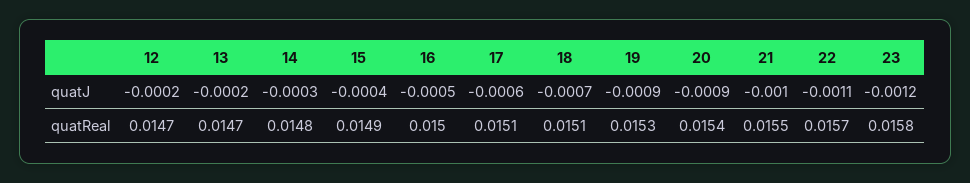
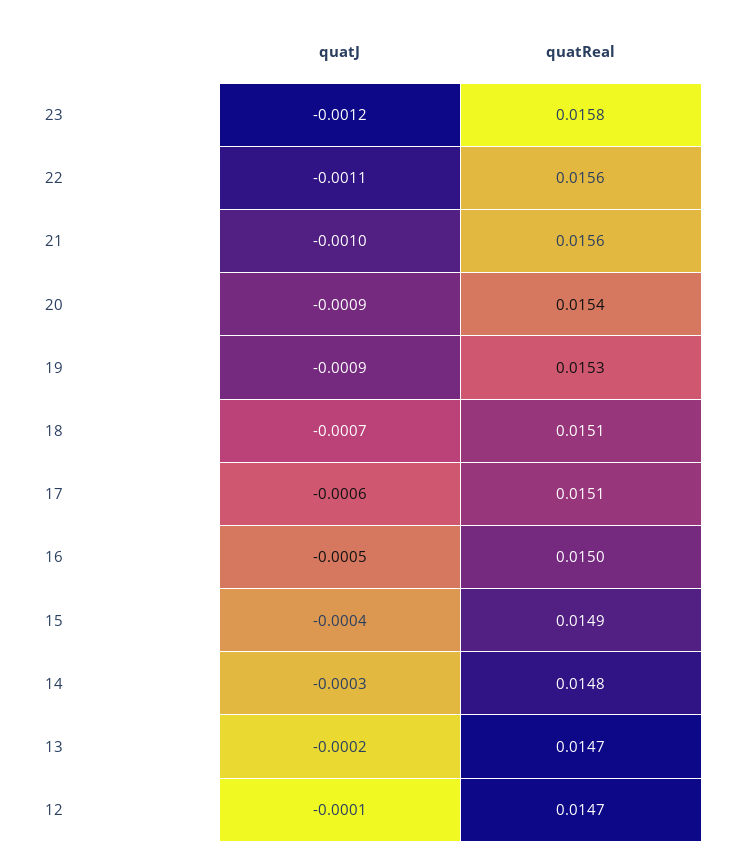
  {
    "12": {
-     "quatJ": -0.0002,
+     "quatJ": -0.0001,
      "quatReal": 0.0147
    },
    "13": {
      "quatJ": -0.0002,
      "quatReal": 0.0147
    },
    "14": {
      "quatJ": -0.0003,
      "quatReal": 0.0148
    },
    "15": {
      "quatJ": -0.0004,
      "quatReal": 0.0149
    },
    "16": {
      "quatJ": -0.0005,
      "quatReal": 0.015
    },
    "17": {
      "quatJ": -0.0006,
      "quatReal": 0.0151
    },
    "18": {
      "quatJ": -0.0007,
      "quatReal": 0.0151
    },
    "19": {
      "quatJ": -0.0009,
      "quatReal": 0.0153
    },
    "20": {
      "quatJ": -0.0009,
      "quatReal": 0.0154
    },
    "21": {
      "quatJ": -0.001,
-     "quatReal": 0.0155
+     "quatReal": 0.0156
    },
    "22": {
      "quatJ": -0.0011,
-     "quatReal": 0.0157
+     "quatReal": 0.0156
    },
    "23": {
      "quatJ": -0.0012,
      "quatReal": 0.0158
    }
  }

